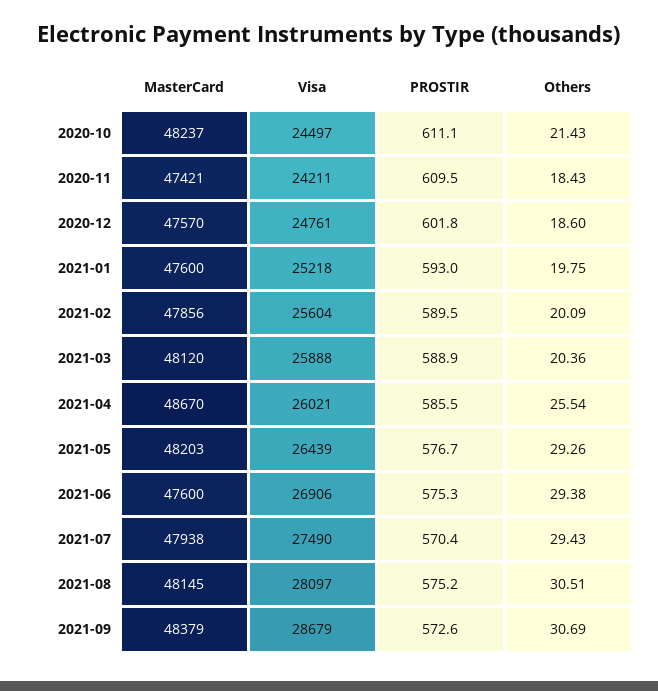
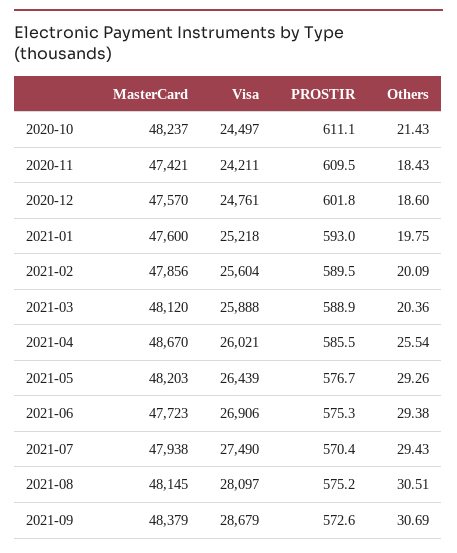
  {
    "MasterCard": {
      "2020-10": 48237,
      "2020-11": 47421,
      "2020-12": 47570,
      "2021-01": 47600,
      "2021-02": 47856,
      "2021-03": 48120,
      "2021-04": 48670,
      "2021-05": 48203,
-     "2021-06": 47600,
+     "2021-06": 47723,
      "2021-07": 47938,
      "2021-08": 48145,
      "2021-09": 48379
    },
    "Visa": {
      "2020-10": 24497,
      "2020-11": 24211,
      "2020-12": 24761,
      "2021-01": 25218,
      "2021-02": 25604,
      "2021-03": 25888,
      "2021-04": 26021,
      "2021-05": 26439,
      "2021-06": 26906,
      "2021-07": 27490,
      "2021-08": 28097,
      "2021-09": 28679
    },
    "PROSTIR": {
      "2020-10": 611.1,
      "2020-11": 609.5,
      "2020-12": 601.8,
      "2021-01": 593,
      "2021-02": 589.5,
      "2021-03": 588.9,
      "2021-04": 585.5,
      "2021-05": 576.7,
      "2021-06": 575.3,
      "2021-07": 570.4,
      "2021-08": 575.2,
      "2021-09": 572.6
    },
    "Others": {
      "2020-10": 21.43,
      "2020-11": 18.43,
      "2020-12": 18.6,
      "2021-01": 19.75,
      "2021-02": 20.09,
      "2021-03": 20.36,
      "2021-04": 25.54,
      "2021-05": 29.26,
      "2021-06": 29.38,
      "2021-07": 29.43,
      "2021-08": 30.51,
      "2021-09": 30.69
    }
  }

